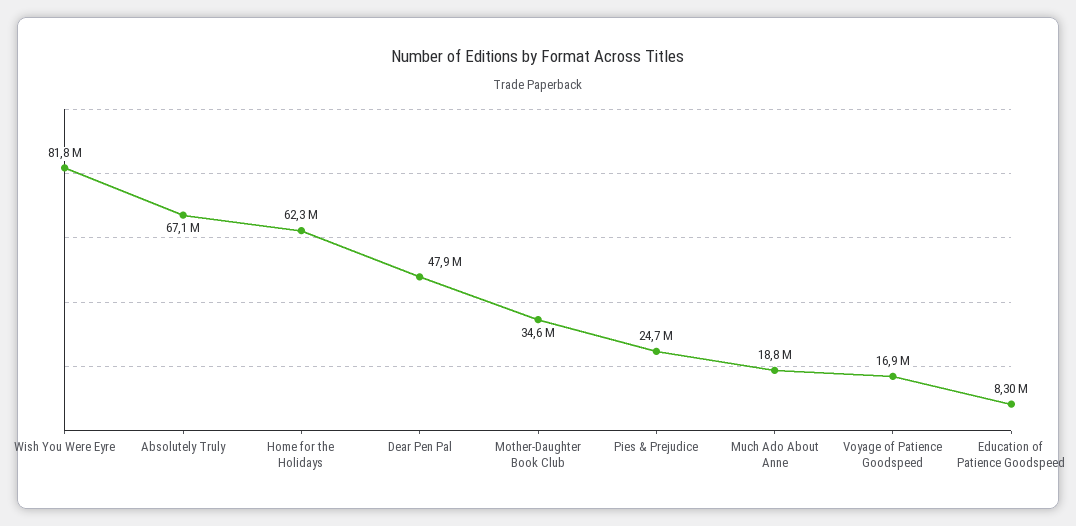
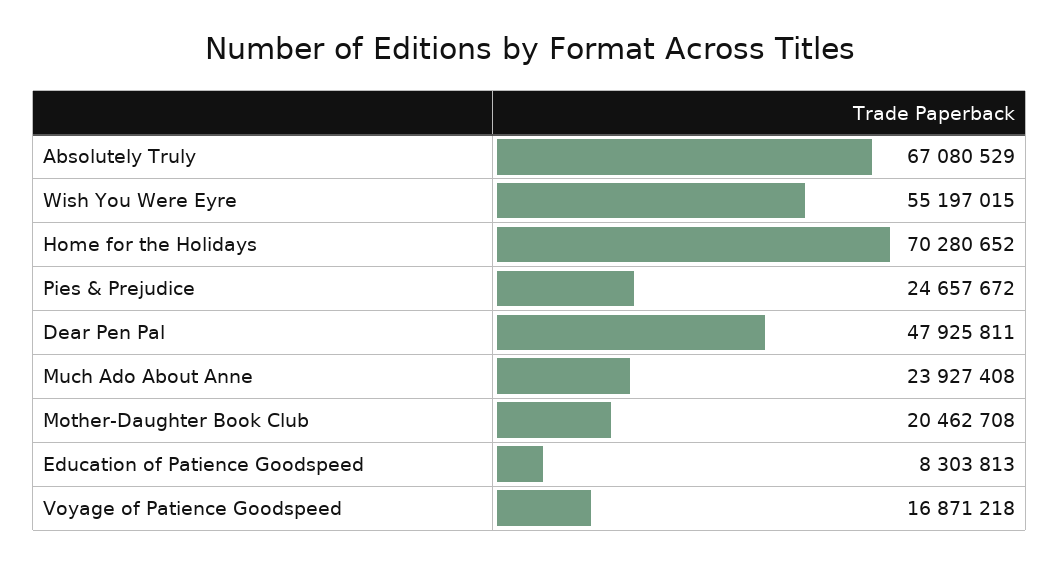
  {
-   "Wish You Were Eyre": 81800000,
+   "Wish You Were Eyre": 55197015,
    "Absolutely Truly": 67080529,
-   "Home for the Holidays": 62300000,
+   "Home for the Holidays": 70280652,
    "Dear Pen Pal": 47925811,
-   "Mother-Daughter Book Club": 34600000,
+   "Mother-Daughter Book Club": 20462708,
    "Pies & Prejudice": 24657672,
-   "Much Ado About Anne": 18800000,
+   "Much Ado About Anne": 23927408,
    "Voyage of Patience Goodspeed": 16871218,
    "Education of Patience Goodspeed": 8303813
  }

